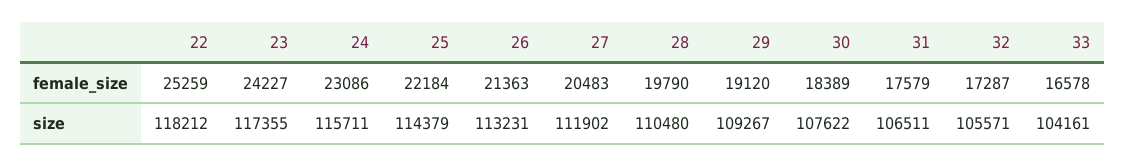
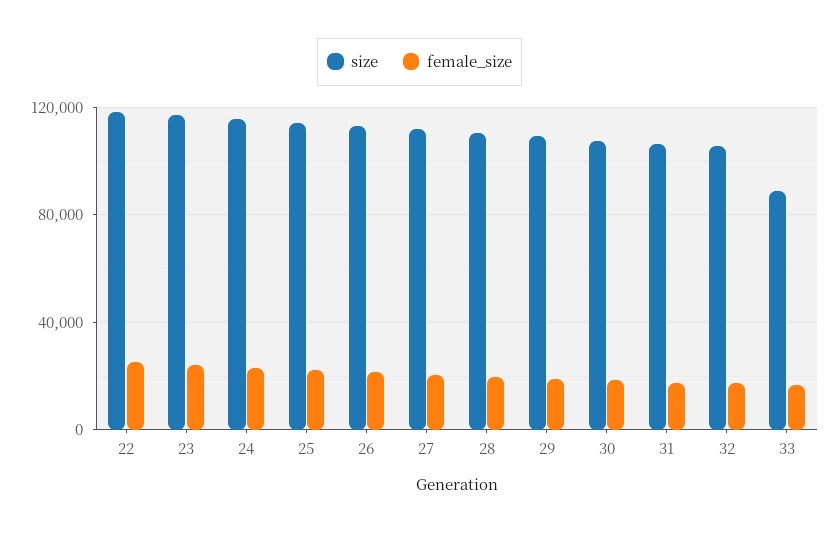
  {
    "female_size": {
      "22": 25259,
      "23": 24227,
      "24": 23086,
      "25": 22184,
      "26": 21363,
      "27": 20483,
      "28": 19790,
      "29": 19120,
      "30": 18389,
      "31": 17579,
      "32": 17287,
      "33": 16578
    },
    "size": {
      "22": 118212,
      "23": 117355,
      "24": 115711,
      "25": 114379,
      "26": 113231,
      "27": 111902,
      "28": 110480,
      "29": 109267,
      "30": 107622,
      "31": 106511,
      "32": 105571,
-     "33": 104161
+     "33": 90000
    }
  }

